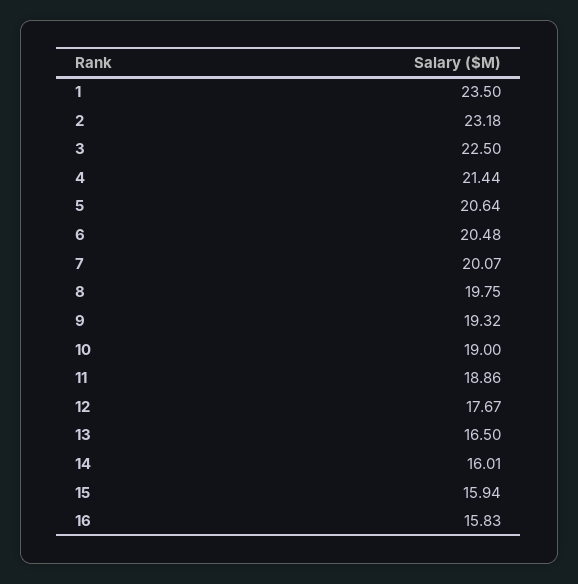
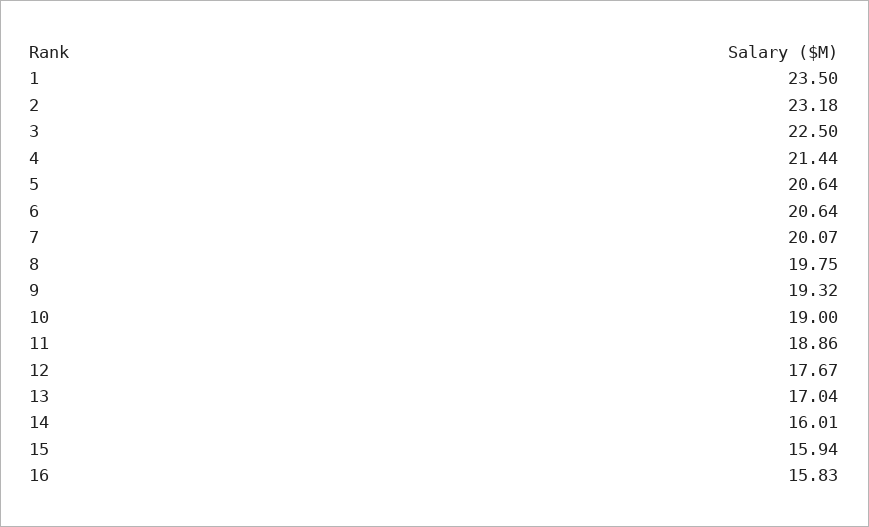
  {
    "1": 23.5,
    "2": 23.18,
    "3": 22.5,
    "4": 21.44,
    "5": 20.64,
-   "6": 20.48,
+   "6": 20.64,
    "7": 20.07,
    "8": 19.75,
    "9": 19.32,
    "10": 19,
    "11": 18.86,
    "12": 17.67,
-   "13": 16.5,
+   "13": 17.04,
    "14": 16.01,
    "15": 15.94,
    "16": 15.83
  }

